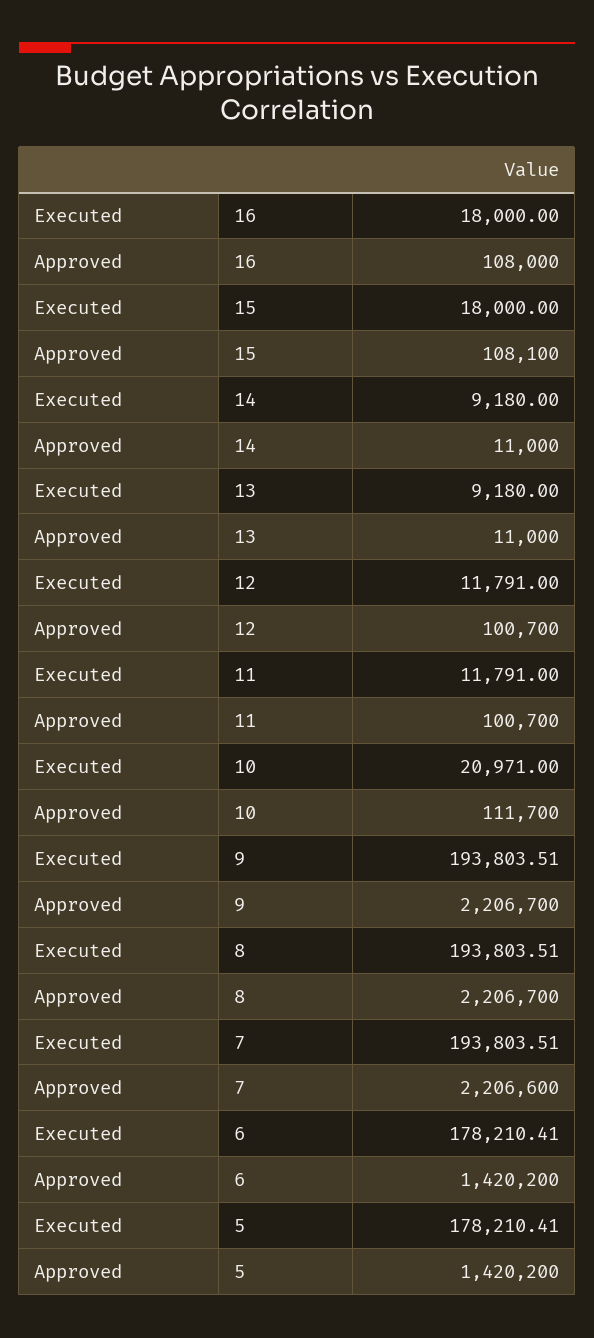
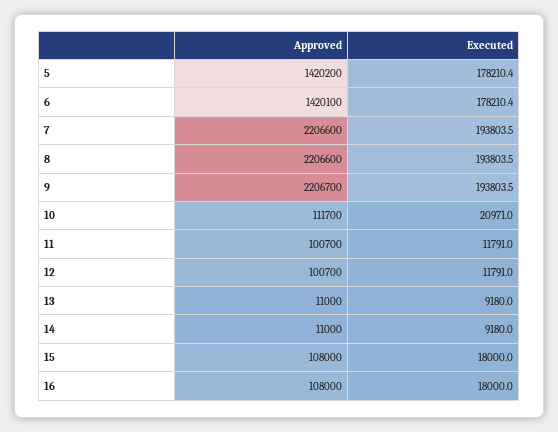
  {
    "Executed": {
      "16": 18000,
      "15": 18000,
      "14": 9180,
      "13": 9180,
      "12": 11791,
      "11": 11791,
      "10": 20971,
      "9": 193803.51,
      "8": 193803.51,
      "7": 193803.51,
      "6": 178210.41,
      "5": 178210.41
    },
    "Approved": {
      "16": 108000,
-     "15": 108100,
+     "15": 108000,
      "14": 11000,
      "13": 11000,
      "12": 100700,
      "11": 100700,
      "10": 111700,
      "9": 2206700,
-     "8": 2206700,
+     "8": 2206600,
      "7": 2206600,
-     "6": 1420200,
+     "6": 1420100,
      "5": 1420200
    }
  }

